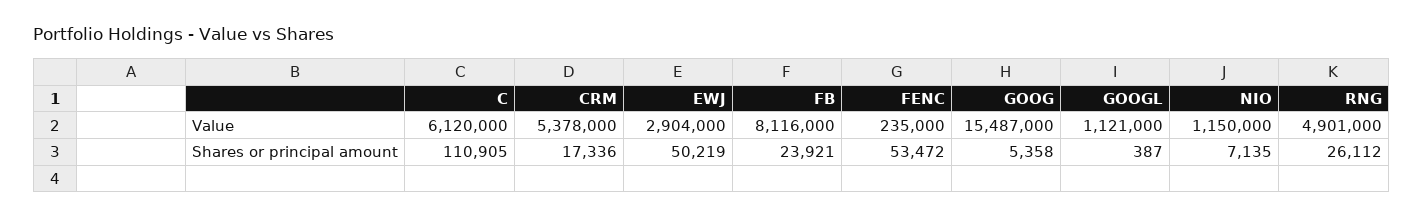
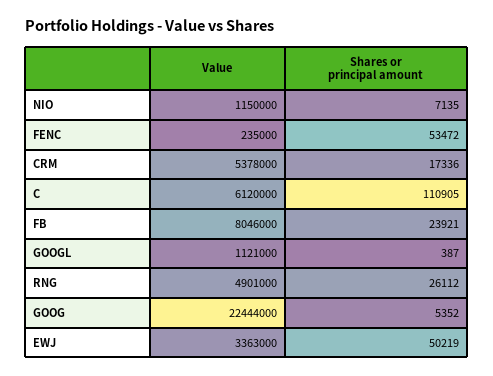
  {
    "C": {
      "Value": 6120000,
      "Shares or principal amount": 110905
    },
    "CRM": {
      "Value": 5378000,
      "Shares or principal amount": 17336
    },
    "EWJ": {
-     "Value": 2904000,
+     "Value": 3363000,
      "Shares or principal amount": 50219
    },
    "FB": {
-     "Value": 8116000,
+     "Value": 8046000,
      "Shares or principal amount": 23921
    },
    "FENC": {
      "Value": 235000,
      "Shares or principal amount": 53472
    },
    "GOOG": {
-     "Value": 15487000,
+     "Value": 22444000,
-     "Shares or principal amount": 5358
+     "Shares or principal amount": 5352
    },
    "GOOGL": {
      "Value": 1121000,
      "Shares or principal amount": 387
    },
    "NIO": {
      "Value": 1150000,
      "Shares or principal amount": 7135
    },
    "RNG": {
      "Value": 4901000,
      "Shares or principal amount": 26112
    }
  }

